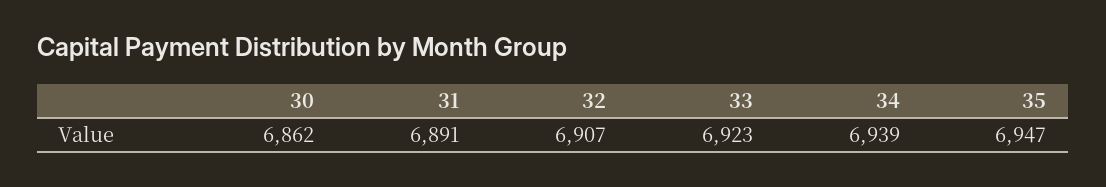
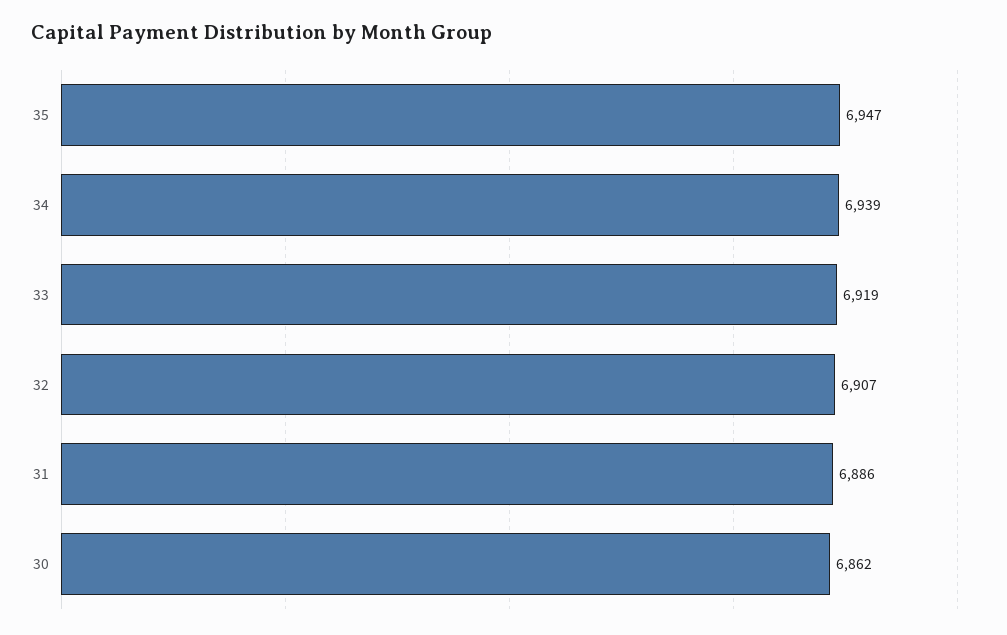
  {
    "30": 6862,
-   "31": 6891,
+   "31": 6886,
    "32": 6907,
-   "33": 6923,
+   "33": 6919,
    "34": 6939,
    "35": 6947
  }

